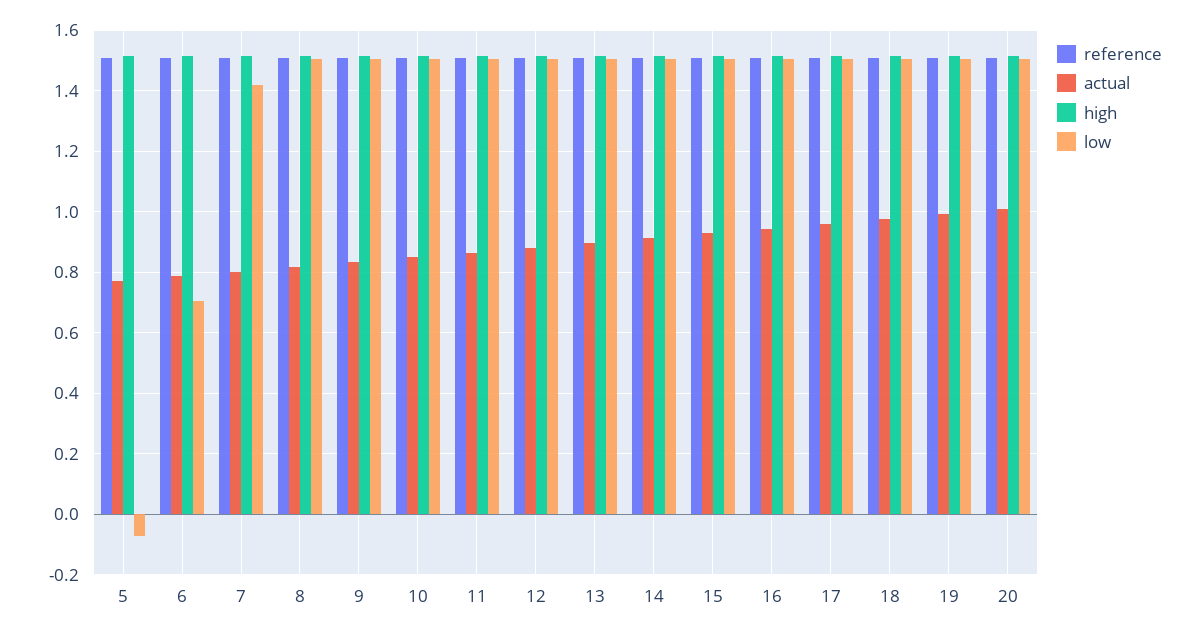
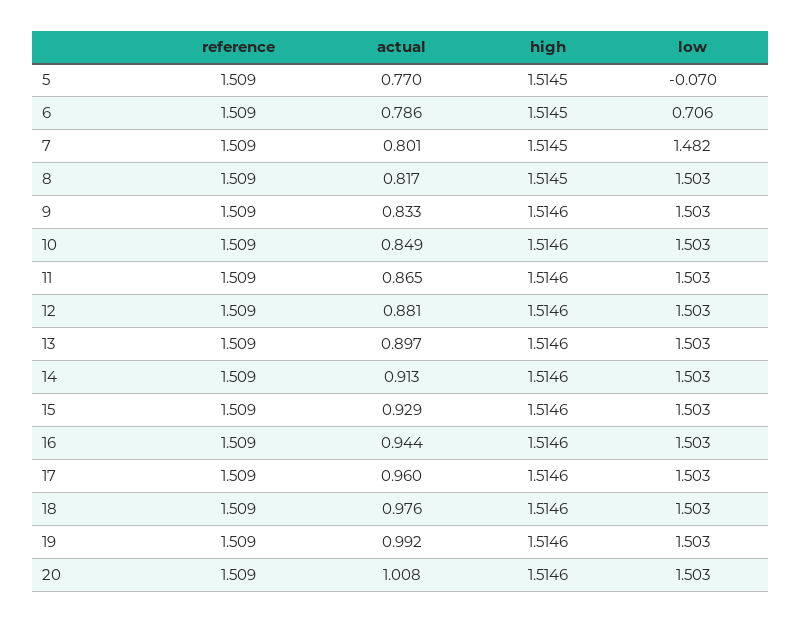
  {
    "reference": {
      "5": 1.509,
      "6": 1.509,
      "7": 1.509,
      "8": 1.509,
      "9": 1.509,
      "10": 1.509,
      "11": 1.509,
      "12": 1.509,
      "13": 1.509,
      "14": 1.509,
      "15": 1.509,
      "16": 1.509,
      "17": 1.509,
      "18": 1.509,
      "19": 1.509,
      "20": 1.509
    },
    "actual": {
      "5": 0.77,
      "6": 0.786,
      "7": 0.801,
      "8": 0.817,
      "9": 0.833,
      "10": 0.849,
      "11": 0.865,
      "12": 0.881,
      "13": 0.897,
      "14": 0.913,
      "15": 0.929,
      "16": 0.944,
      "17": 0.96,
      "18": 0.976,
      "19": 0.992,
      "20": 1.008
    },
    "high": {
      "5": 1.5145,
      "6": 1.5145,
      "7": 1.5145,
      "8": 1.5145,
      "9": 1.5146,
      "10": 1.5146,
      "11": 1.5146,
      "12": 1.5146,
      "13": 1.5146,
      "14": 1.5146,
      "15": 1.5146,
      "16": 1.5146,
      "17": 1.5146,
      "18": 1.5146,
      "19": 1.5146,
      "20": 1.5146
    },
    "low": {
      "5": -0.07,
      "6": 0.706,
-     "7": 1.42,
+     "7": 1.482,
      "8": 1.503,
      "9": 1.503,
      "10": 1.503,
      "11": 1.503,
      "12": 1.503,
      "13": 1.503,
      "14": 1.503,
      "15": 1.503,
      "16": 1.503,
      "17": 1.503,
      "18": 1.503,
      "19": 1.503,
      "20": 1.503
    }
  }

